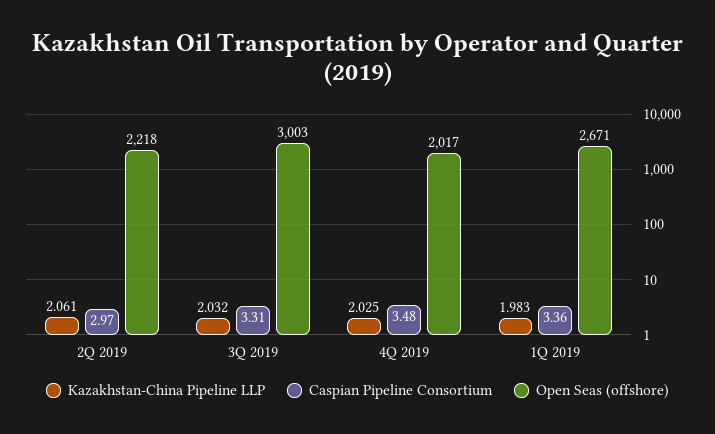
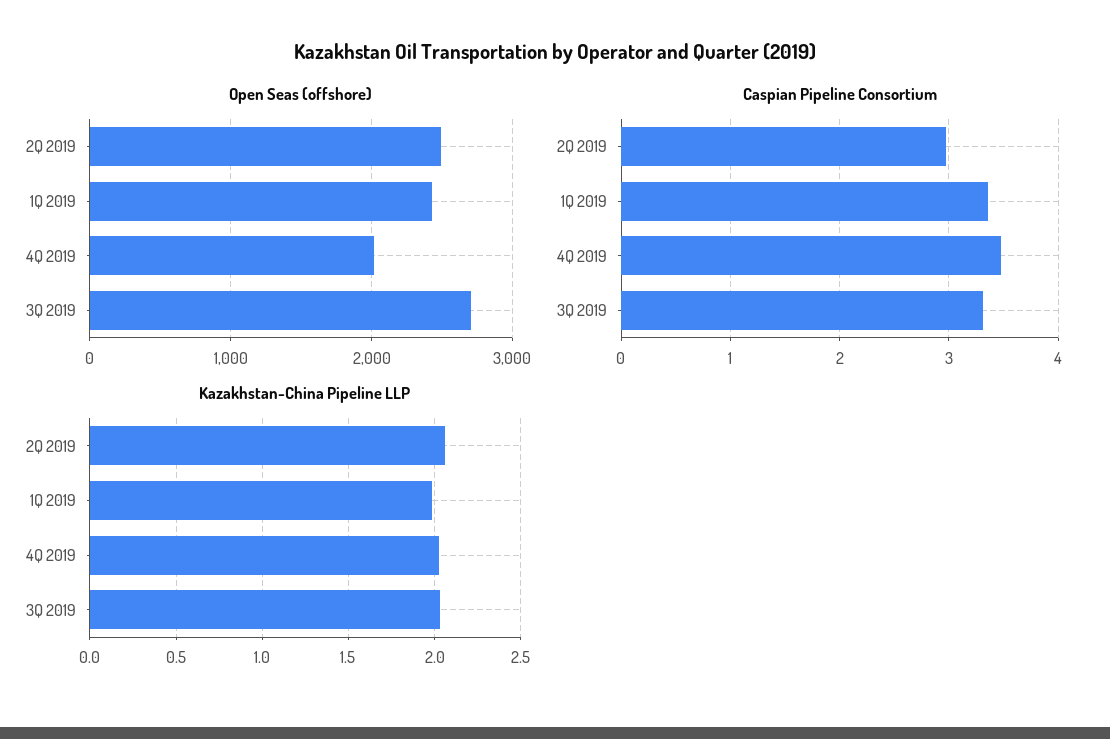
  {
    "Kazakhstan-China Pipeline LLP": {
      "2Q 2019": 2.061,
      "3Q 2019": 2.032,
      "4Q 2019": 2.025,
      "1Q 2019": 1.983
    },
    "Caspian Pipeline Consortium": {
      "2Q 2019": 2.97,
      "3Q 2019": 3.31,
      "4Q 2019": 3.48,
      "1Q 2019": 3.36
    },
    "Open Seas (offshore)": {
-     "2Q 2019": 2218,
+     "2Q 2019": 2500,
-     "3Q 2019": 3003,
+     "3Q 2019": 2700,
      "4Q 2019": 2017,
-     "1Q 2019": 2671
+     "1Q 2019": 2400
    }
  }

